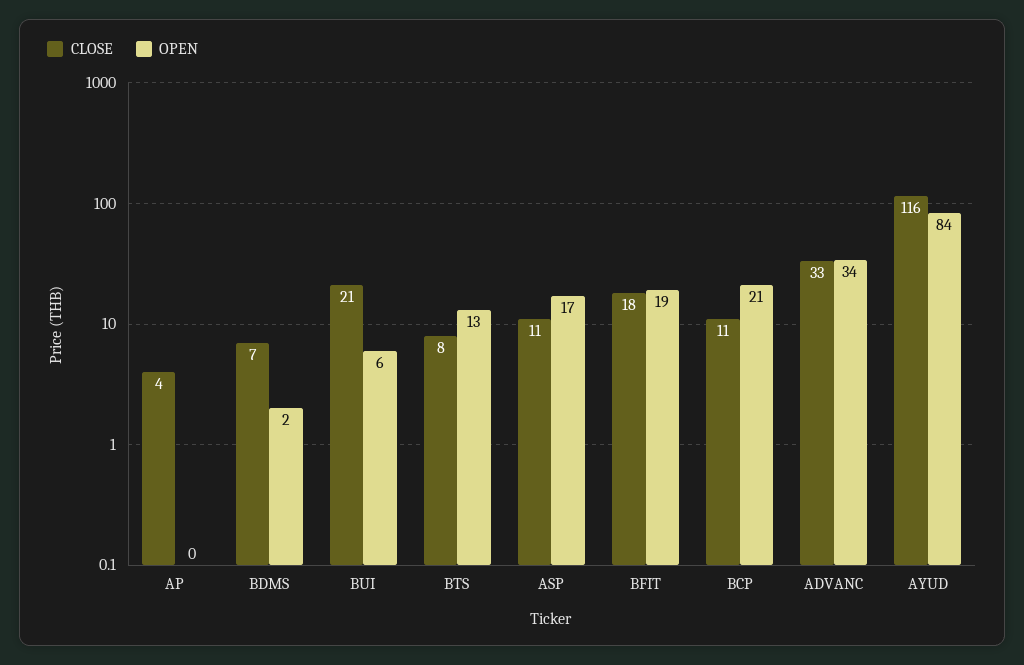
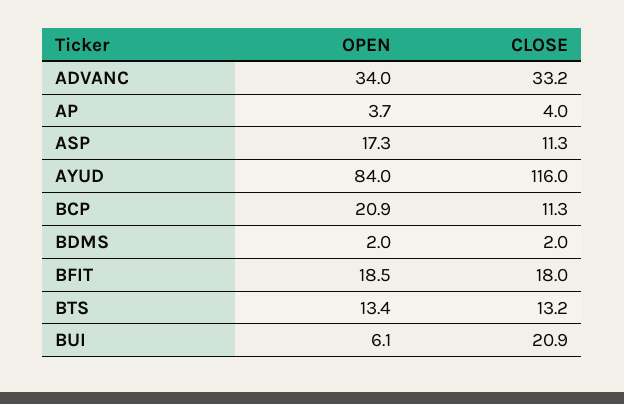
  {
    "CLOSE": {
      "AP": 4,
-     "BDMS": 7,
+     "BDMS": 2,
      "BUI": 20.9,
-     "BTS": 8,
+     "BTS": 13.2,
      "ASP": 11.3,
      "BFIT": 18,
      "BCP": 11.3,
      "ADVANC": 33.2,
      "AYUD": 116
    },
    "OPEN": {
-     "AP": 0,
+     "AP": 3.7,
      "BDMS": 2,
      "BUI": 6.1,
      "BTS": 13.4,
      "ASP": 17.3,
      "BFIT": 18.5,
      "BCP": 20.9,
      "ADVANC": 34,
      "AYUD": 84
    }
  }

